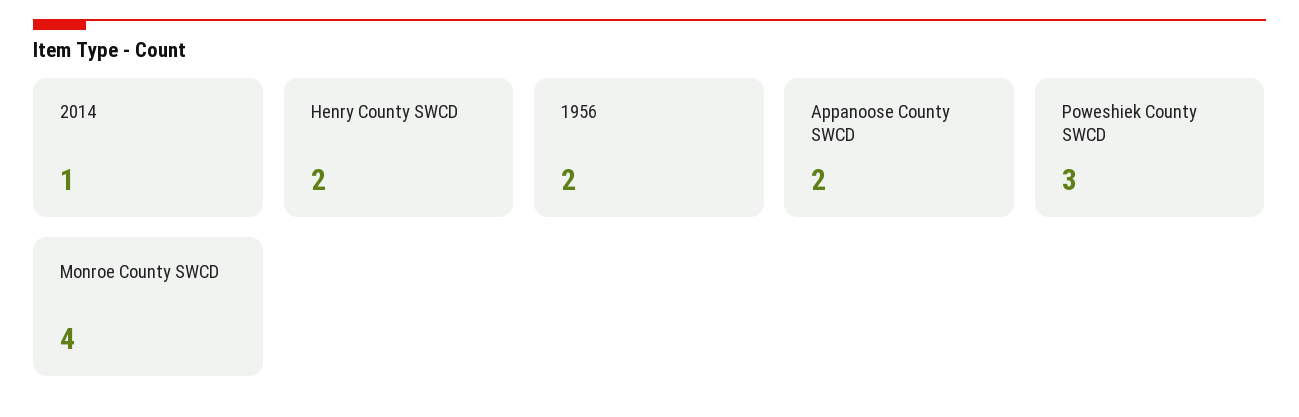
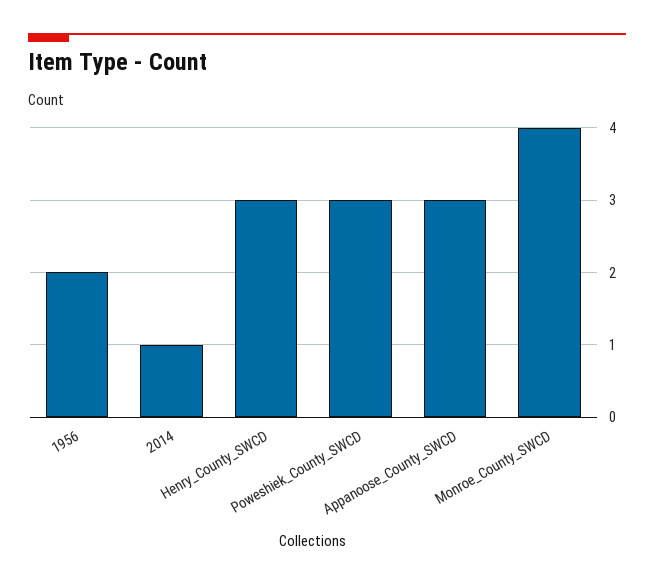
  {
    "2014": 1,
-   "Henry County SWCD": 2,
+   "Henry County SWCD": 3,
    "1956": 2,
-   "Appanoose County SWCD": 2,
+   "Appanoose County SWCD": 3,
    "Poweshiek County SWCD": 3,
    "Monroe County SWCD": 4
  }

